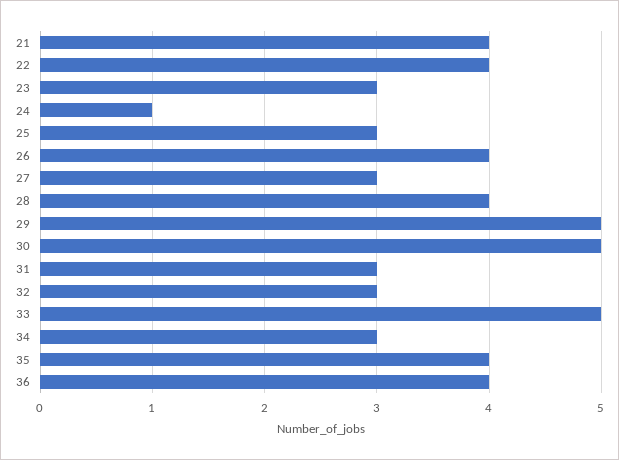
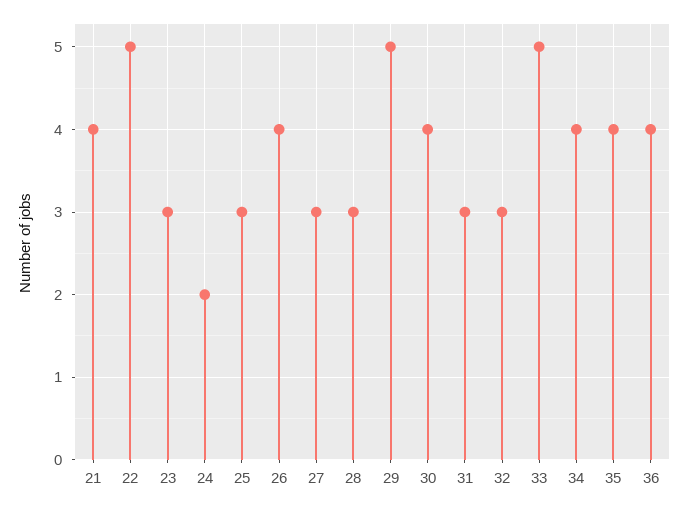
  {
    "21": 4,
-   "22": 4,
+   "22": 5,
    "23": 3,
-   "24": 1,
+   "24": 2,
    "25": 3,
    "26": 4,
    "27": 3,
-   "28": 4,
+   "28": 3,
    "29": 5,
-   "30": 5,
+   "30": 4,
    "31": 3,
    "32": 3,
    "33": 5,
-   "34": 3,
+   "34": 4,
    "35": 4,
    "36": 4
  }

